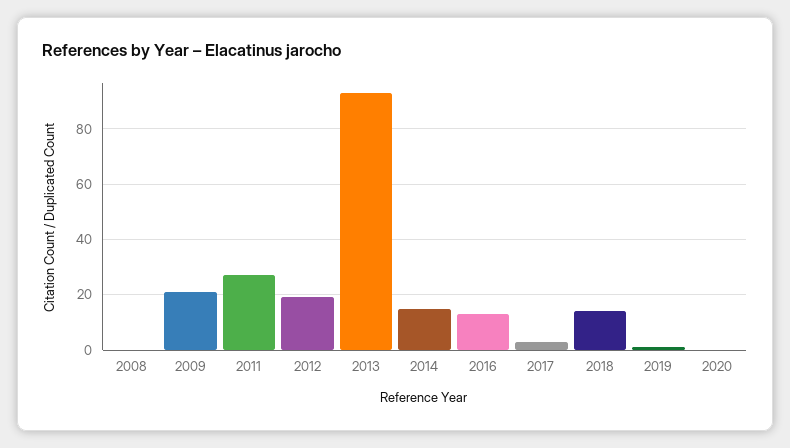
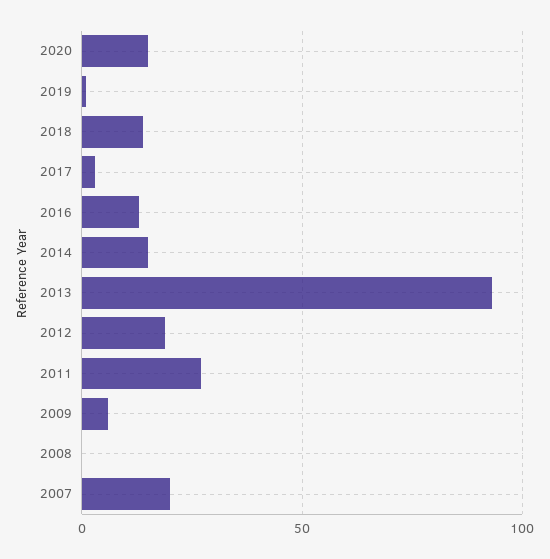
  {
    "2008": 0,
-   "2009": 20,
+   "2009": 5,
    "2011": 25,
    "2012": 20,
    "2013": 95,
    "2014": 15,
    "2016": 15,
    "2017": 5,
    "2018": 15,
    "2019": 0,
-   "2020": 0
+   "2020": 15,
+   "2007": 20
  }

